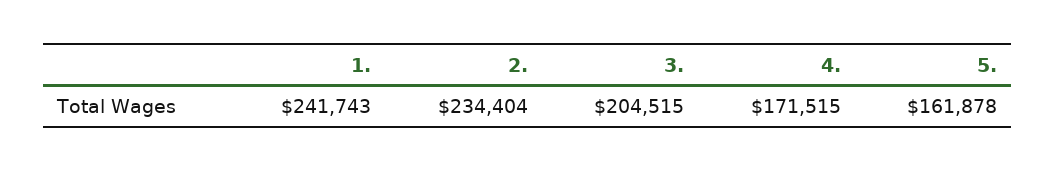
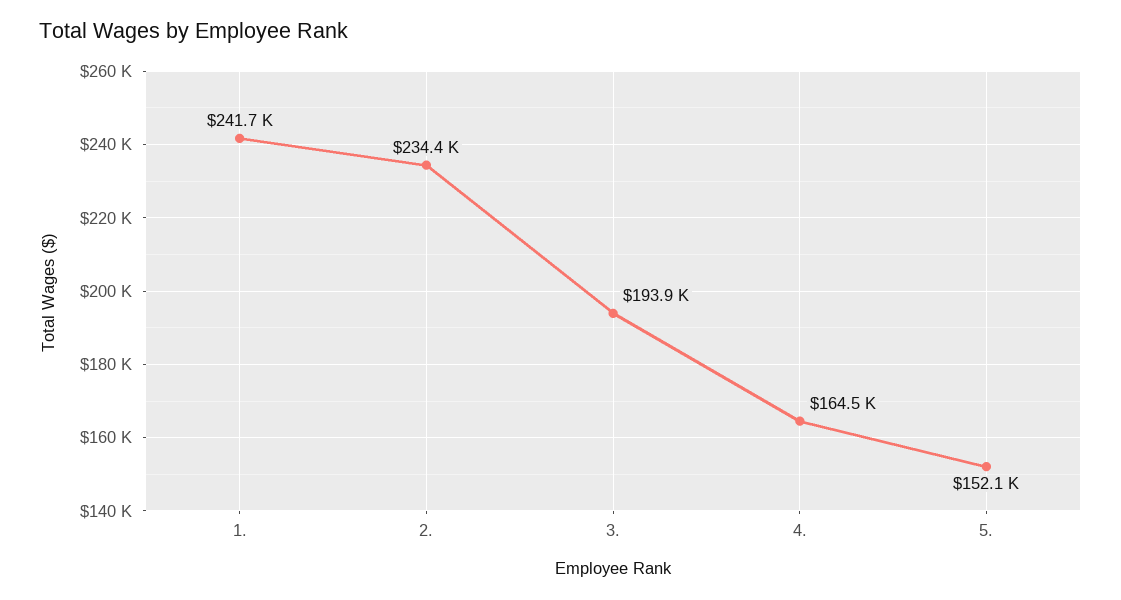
  {
    "1.": 241743,
    "2.": 234404,
-   "3.": 204515,
+   "3.": 193900,
-   "4.": 171515,
+   "4.": 164500,
-   "5.": 161878
+   "5.": 152100
  }

